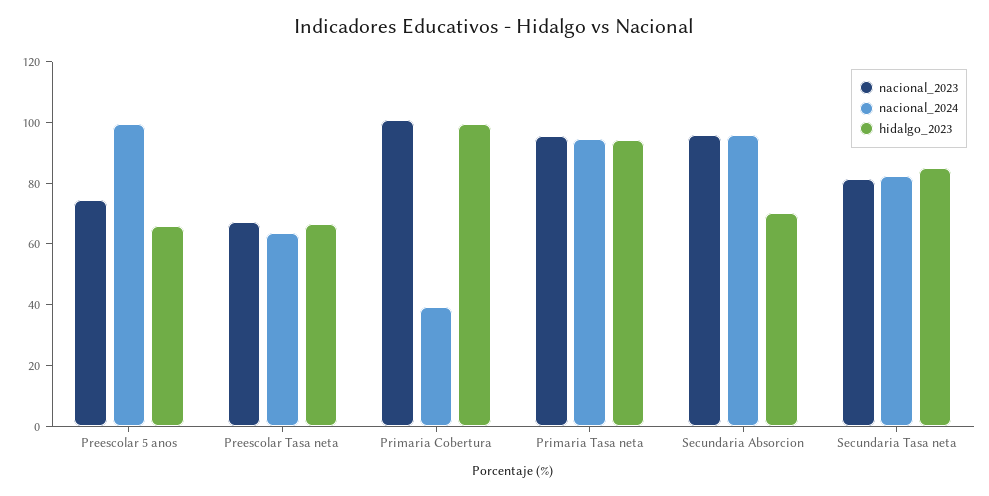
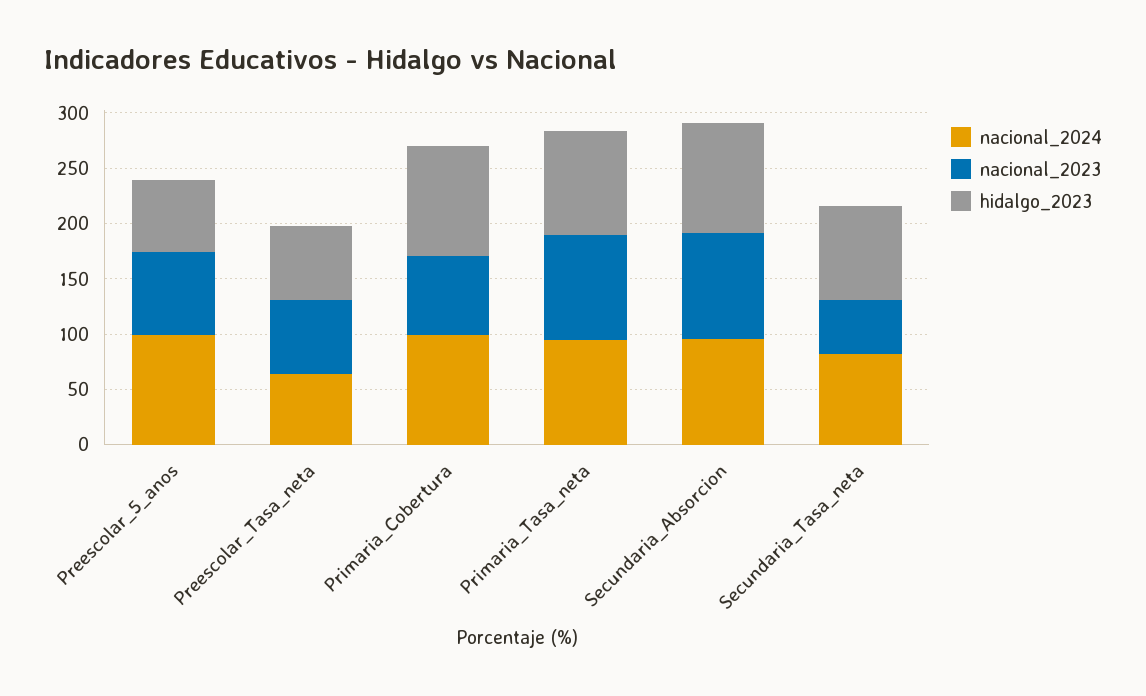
  {
    "nacional_2023": {
      "Preescolar 5 anos": 75,
      "Preescolar Tasa neta": 65,
-     "Primaria Cobertura": 100,
+     "Primaria Cobertura": 70,
      "Primaria Tasa neta": 95,
      "Secundaria Absorcion": 95,
-     "Secundaria Tasa neta": 80
+     "Secundaria Tasa neta": 50
    },
    "nacional_2024": {
      "Preescolar 5 anos": 100,
      "Preescolar Tasa neta": 65,
-     "Primaria Cobertura": 40,
+     "Primaria Cobertura": 100,
      "Primaria Tasa neta": 95,
      "Secundaria Absorcion": 95,
      "Secundaria Tasa neta": 80
    },
    "hidalgo_2023": {
      "Preescolar 5 anos": 65,
      "Preescolar Tasa neta": 65,
      "Primaria Cobertura": 100,
      "Primaria Tasa neta": 95,
-     "Secundaria Absorcion": 70,
+     "Secundaria Absorcion": 100,
      "Secundaria Tasa neta": 85
    }
  }

